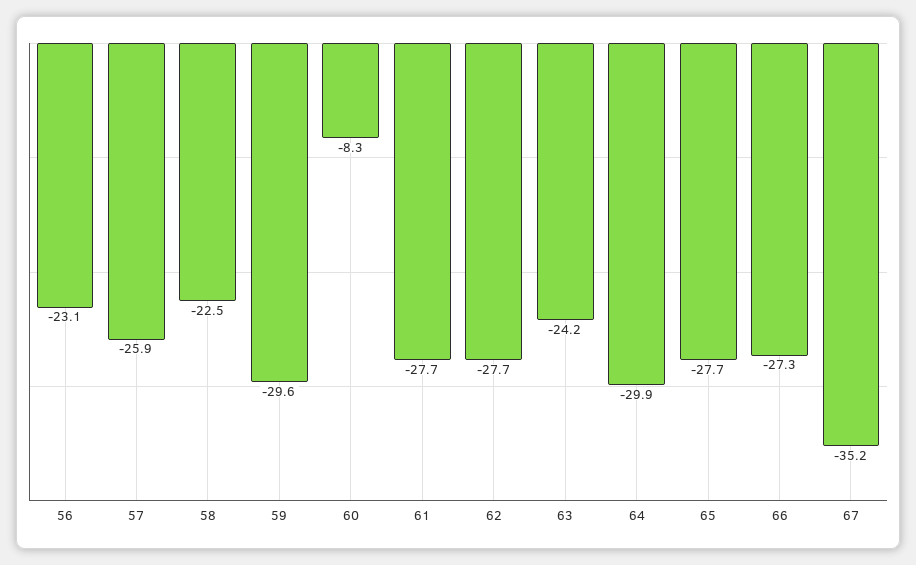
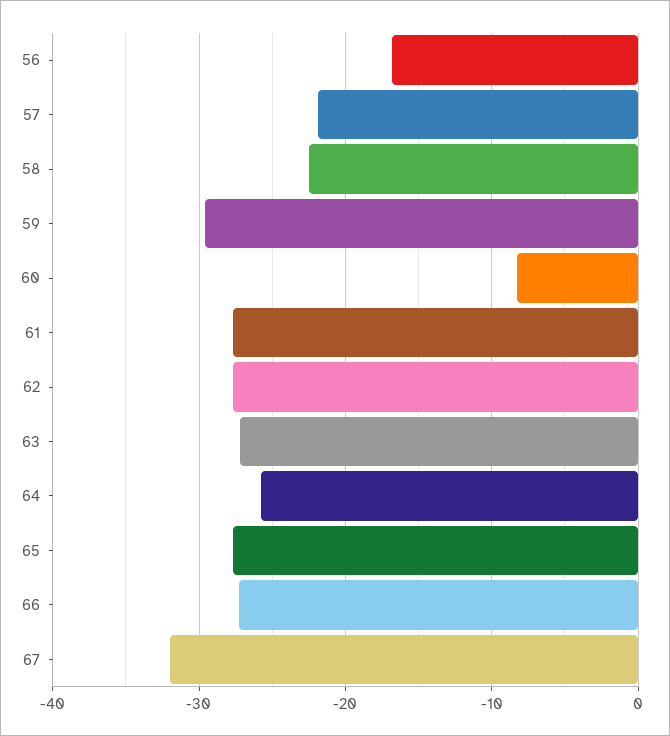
  {
-   "56": -23.1,
+   "56": -17,
-   "57": -25.9,
+   "57": -22,
    "58": -22.5,
    "59": -29.6,
    "60": -8.3,
    "61": -27.7,
    "62": -27.7,
-   "63": -24.2,
+   "63": -27,
-   "64": -29.9,
+   "64": -26,
    "65": -27.7,
    "66": -27.3,
-   "67": -35.2
+   "67": -32
  }

